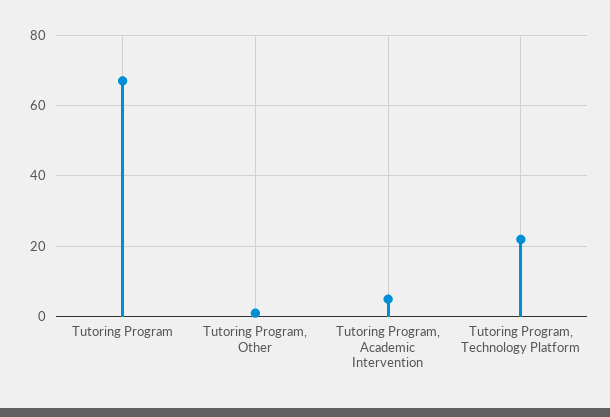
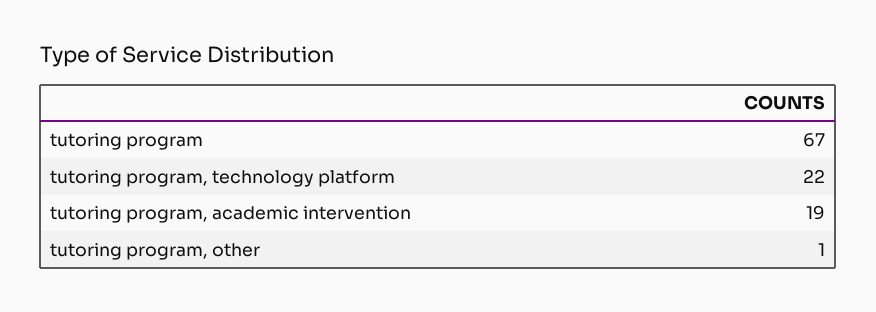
  {
    "Tutoring Program": 67,
    "Tutoring Program, Other": 1,
-   "Tutoring Program, Academic Intervention": 5,
+   "Tutoring Program, Academic Intervention": 19,
    "Tutoring Program, Technology Platform": 22
  }

